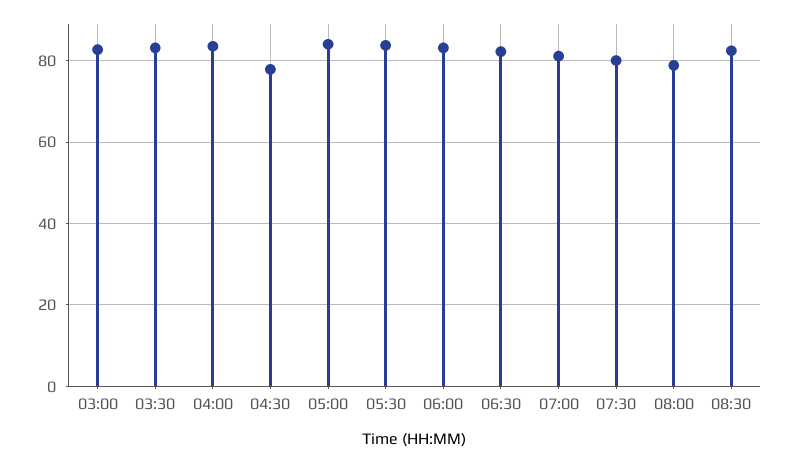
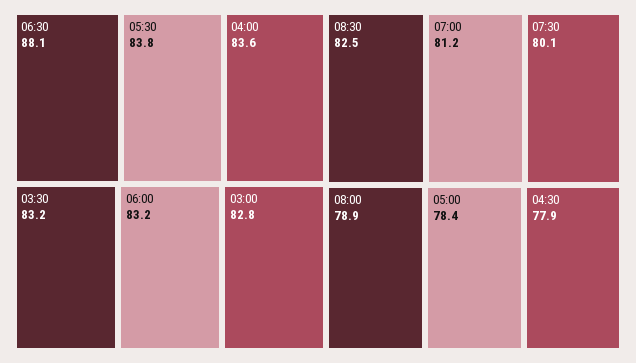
  {
    "03:00": 82.8,
    "03:30": 83.2,
    "04:00": 83.6,
    "04:30": 77.9,
-   "05:00": 84,
+   "05:00": 78.4,
    "05:30": 83.8,
    "06:00": 83.2,
-   "06:30": 82,
+   "06:30": 88.1,
    "07:00": 81.2,
    "07:30": 80.1,
    "08:00": 78.9,
    "08:30": 82.5
  }

